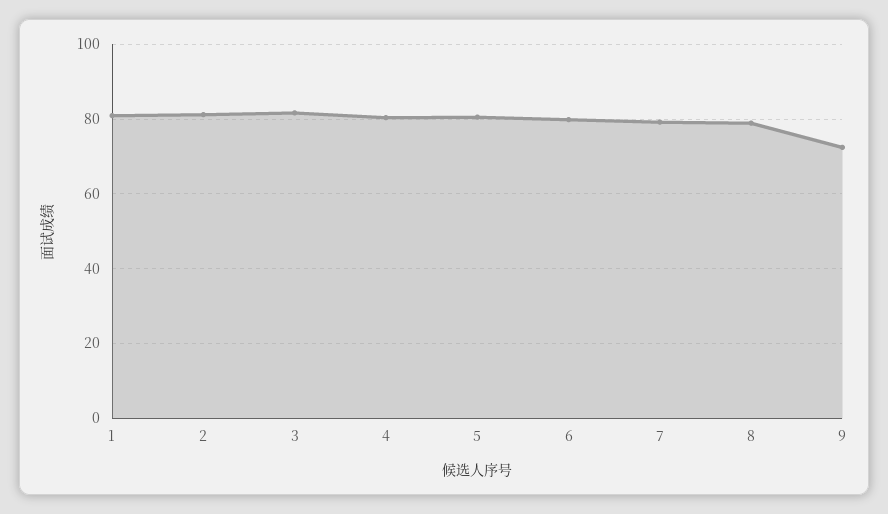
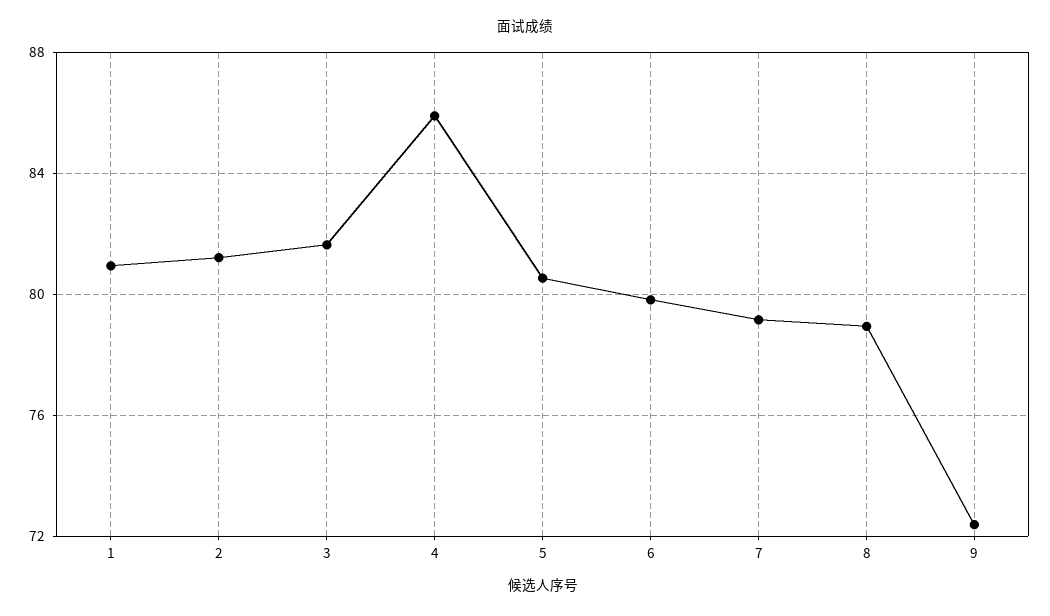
  {
    "1": 81,
    "2": 81,
    "3": 81.5,
-   "4": 80,
+   "4": 86,
    "5": 80.5,
    "6": 80,
    "7": 79,
    "8": 79,
    "9": 72.5
  }

